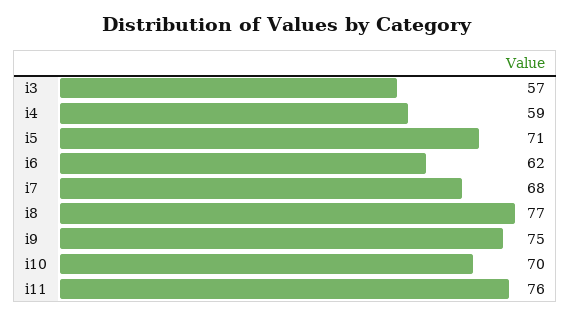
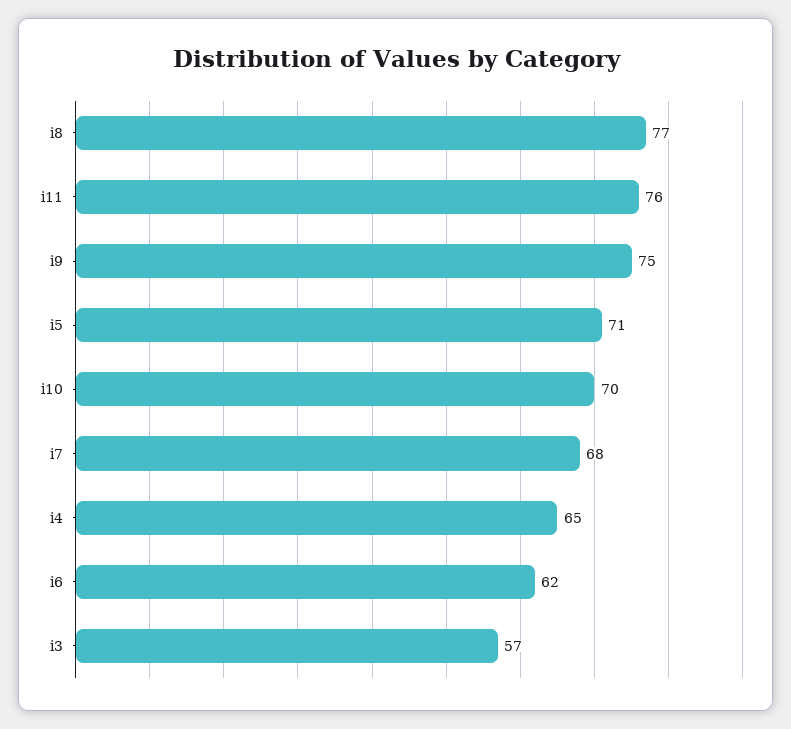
  {
    "i3": 57,
-   "i4": 59,
+   "i4": 65,
    "i5": 71,
    "i6": 62,
    "i7": 68,
    "i8": 77,
    "i9": 75,
    "i10": 70,
    "i11": 76
  }

